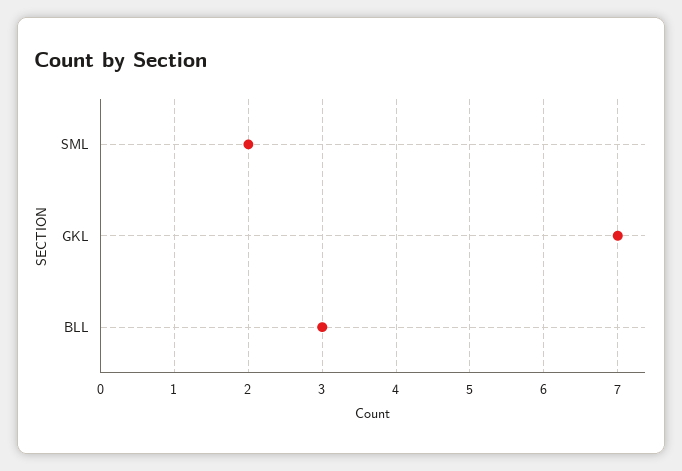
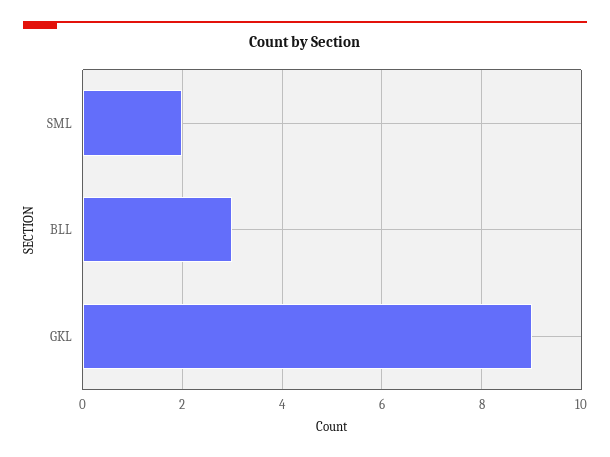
  {
    "SML": 2,
-   "GKL": 7,
+   "GKL": 9,
    "BLL": 3
  }

